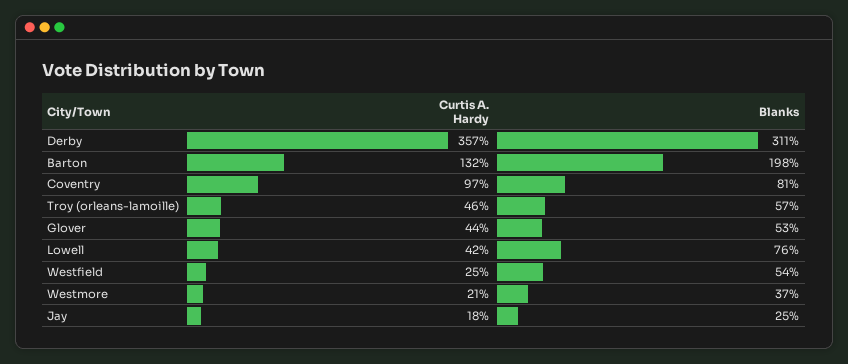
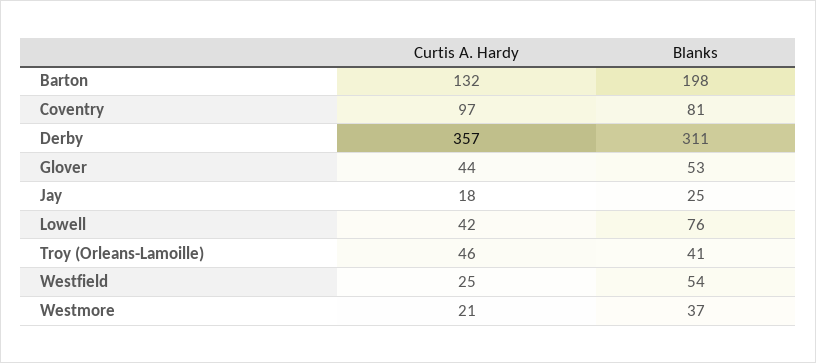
  {
    "Curtis A. Hardy": {
      "Derby": 357,
      "Barton": 132,
      "Coventry": 97,
      "Troy (orleans-lamoille)": 46,
      "Glover": 44,
      "Lowell": 42,
      "Westfield": 25,
      "Westmore": 21,
      "Jay": 18
    },
    "Blanks": {
      "Derby": 311,
      "Barton": 198,
      "Coventry": 81,
-     "Troy (orleans-lamoille)": 57,
+     "Troy (orleans-lamoille)": 41,
      "Glover": 53,
      "Lowell": 76,
      "Westfield": 54,
      "Westmore": 37,
      "Jay": 25
    }
  }

